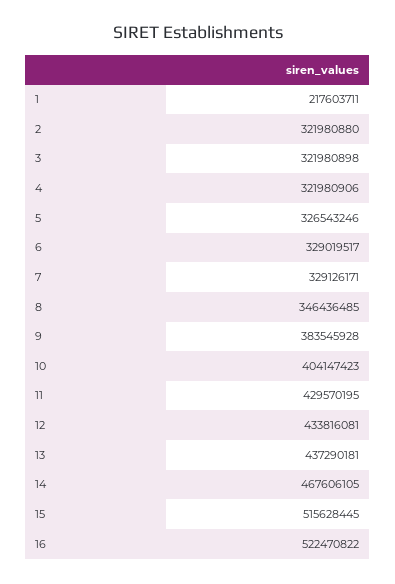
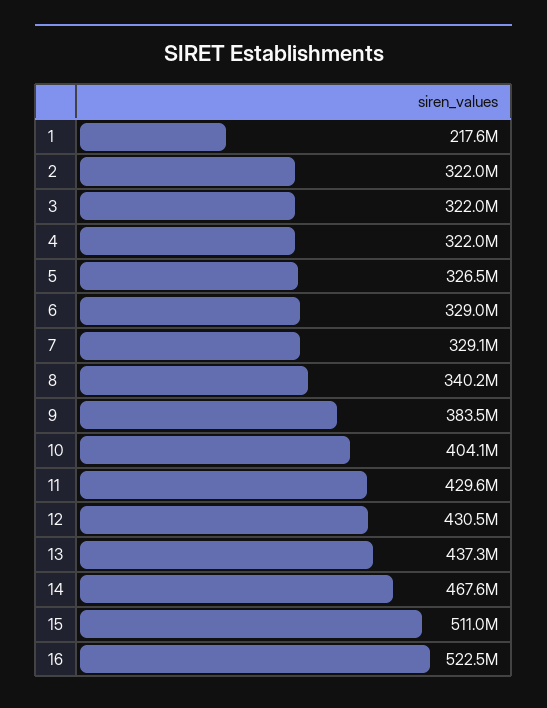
  {
    "1": 217603711,
    "2": 321980880,
    "3": 321980898,
    "4": 321980906,
    "5": 326543246,
    "6": 329019517,
    "7": 329126171,
-   "8": 346436485,
+   "8": 340200000,
    "9": 383545928,
    "10": 404147423,
    "11": 429570195,
-   "12": 433816081,
+   "12": 430500000,
    "13": 437290181,
    "14": 467606105,
-   "15": 515628445,
+   "15": 511000000,
    "16": 522470822
  }

